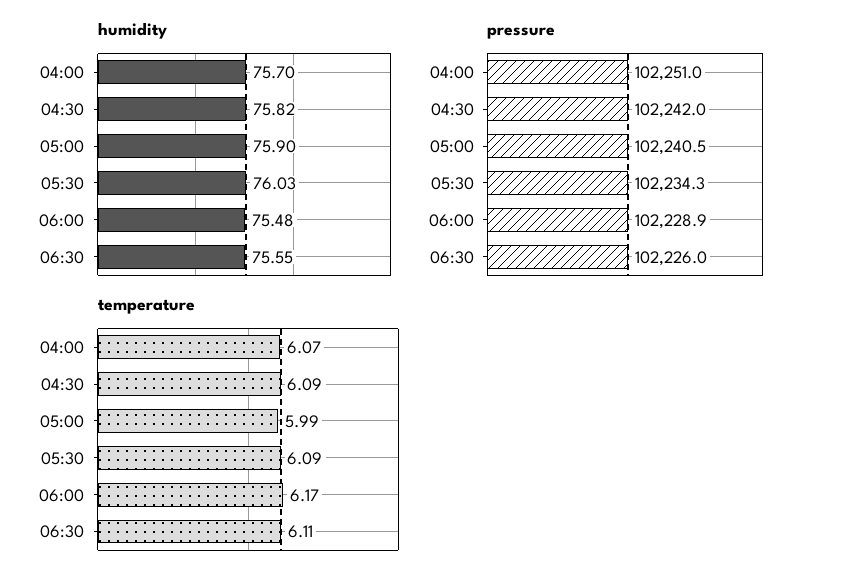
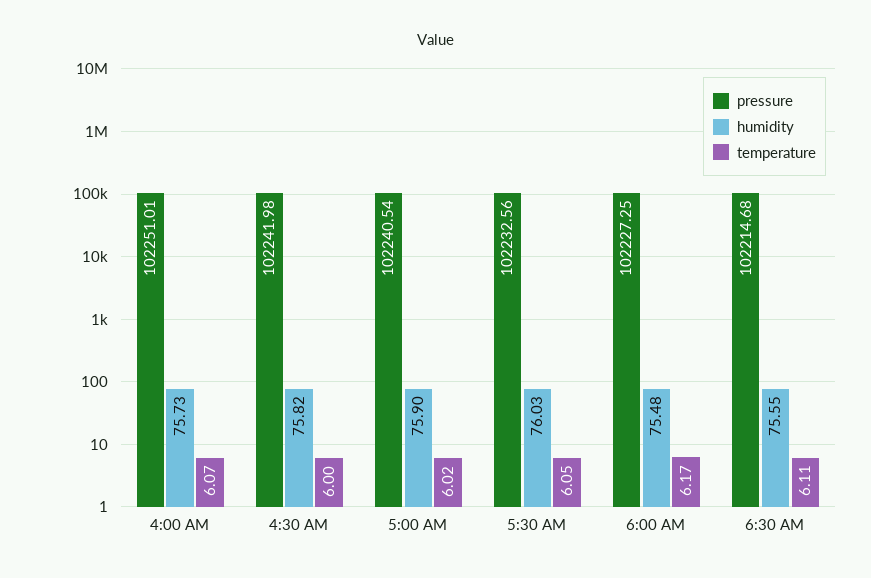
  {
    "humidity": {
-     "04:00": 75.7,
+     "04:00": 75.73,
      "04:30": 75.82,
      "05:00": 75.9,
      "05:30": 76.03,
      "06:00": 75.48,
      "06:30": 75.55
    },
    "pressure": {
      "04:00": 102251.01,
      "04:30": 102241.98,
      "05:00": 102240.54,
-     "05:30": 102234.3,
+     "05:30": 102232.56,
-     "06:00": 102228.9,
+     "06:00": 102227.25,
-     "06:30": 102226
+     "06:30": 102214.68
    },
    "temperature": {
      "04:00": 6.07,
-     "04:30": 6.09,
+     "04:30": 6,
-     "05:00": 5.99,
+     "05:00": 6.02,
-     "05:30": 6.09,
+     "05:30": 6.05,
      "06:00": 6.17,
      "06:30": 6.11
    }
  }

